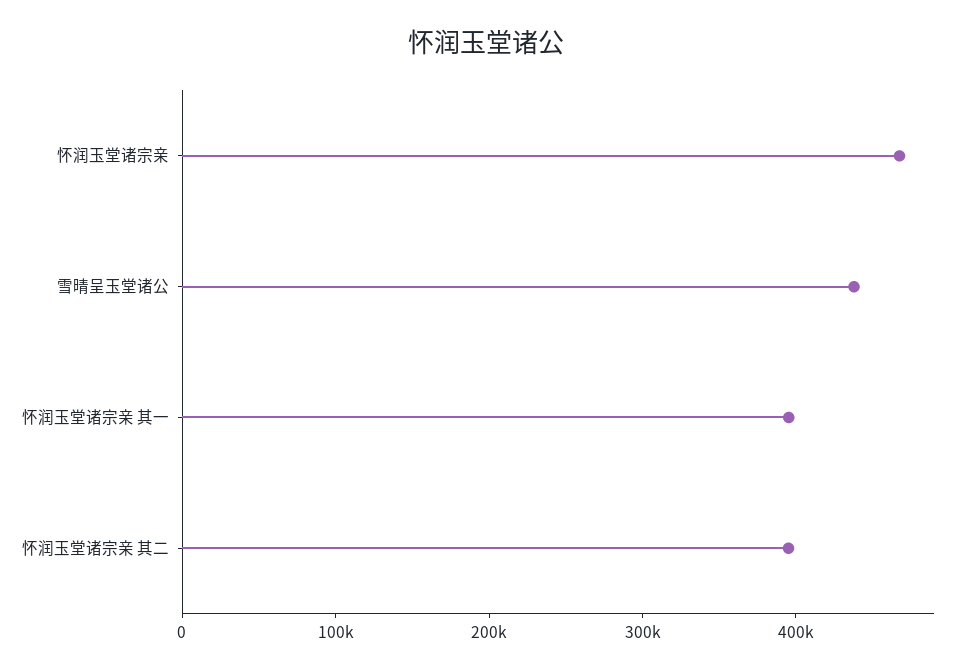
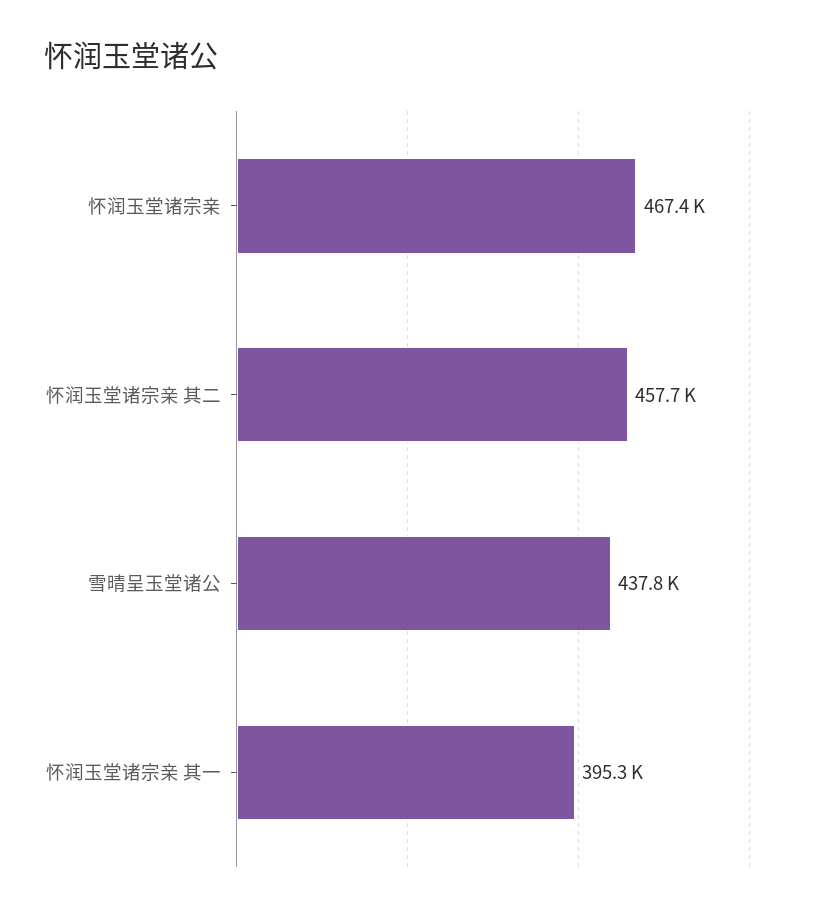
  {
    "怀润玉堂诸宗亲": 467400,
    "雪晴呈玉堂诸公": 437800,
    "怀润玉堂诸宗亲 其一": 395300,
-   "怀润玉堂诸宗亲 其二": 400000
+   "怀润玉堂诸宗亲 其二": 457700
  }

